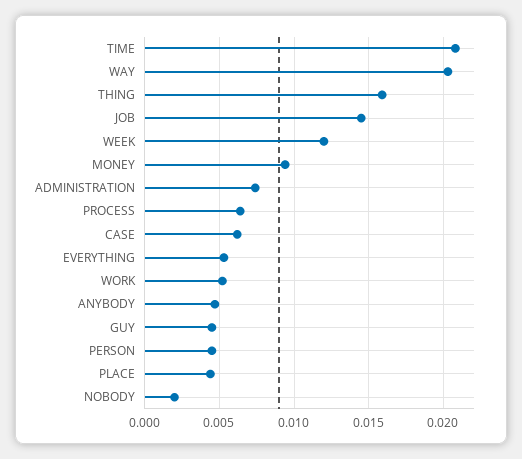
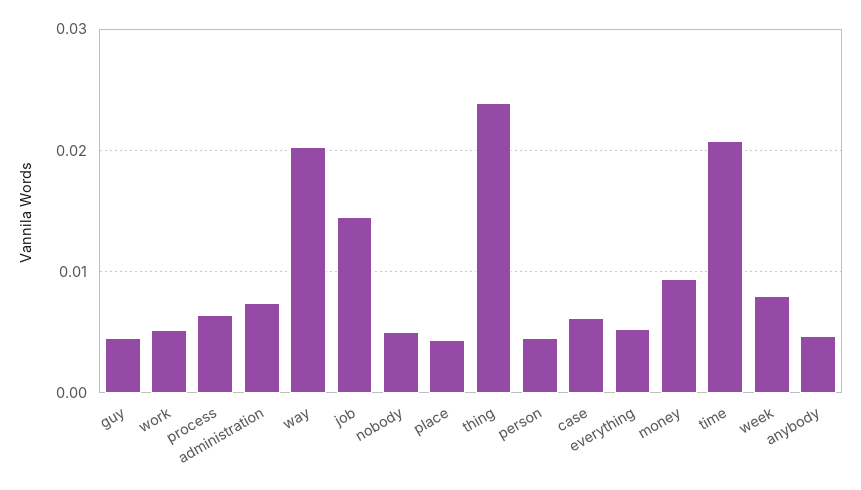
  {
    "TIME": 0.021,
    "WAY": 0.0205,
-   "THING": 0.016,
+   "THING": 0.024,
    "JOB": 0.0145,
-   "WEEK": 0.012,
+   "WEEK": 0.008,
    "MONEY": 0.0095,
    "ADMINISTRATION": 0.0075,
    "PROCESS": 0.0065,
    "CASE": 0.006,
    "EVERYTHING": 0.0055,
    "WORK": 0.005,
    "ANYBODY": 0.0045,
    "GUY": 0.0045,
    "PERSON": 0.0045,
    "PLACE": 0.0045,
-   "NOBODY": 0.002
+   "NOBODY": 0.005
  }

